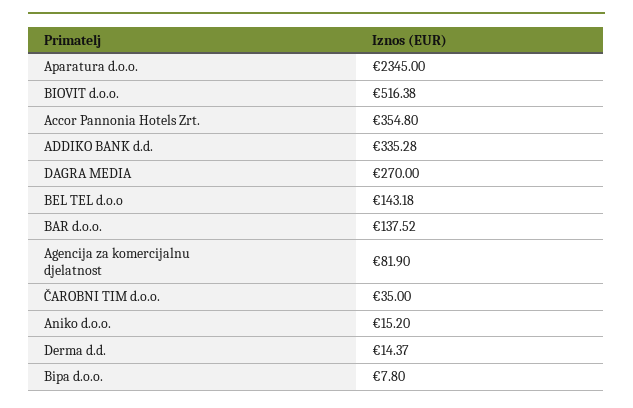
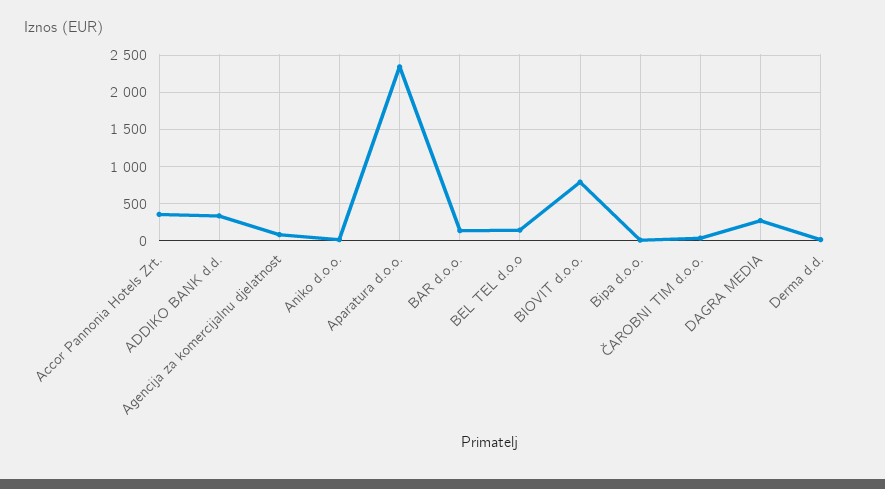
  {
    "Aparatura d.o.o.": 2345,
-   "BIOVIT d.o.o.": 516.38,
+   "BIOVIT d.o.o.": 800,
    "Accor Pannonia Hotels Zrt.": 354.8,
    "ADDIKO BANK d.d.": 335.28,
    "DAGRA MEDIA": 270,
    "BEL TEL d.o.o": 143.18,
    "BAR d.o.o.": 137.52,
    "Agencija za komercijalnu djelatnost": 81.9,
    "ČAROBNI TIM d.o.o.": 35,
    "Aniko d.o.o.": 15.2,
    "Derma d.d.": 14.37,
    "Bipa d.o.o.": 7.8
  }

